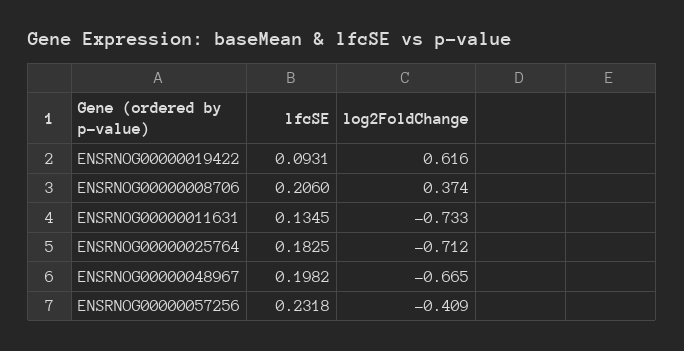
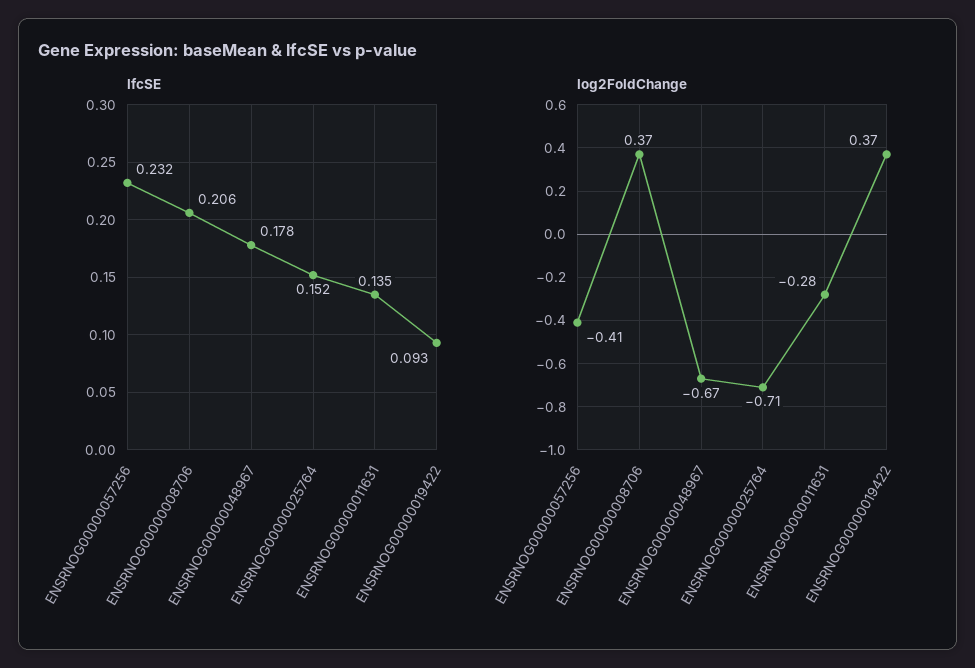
  {
    "lfcSE": {
      "ENSRNOG00000019422": 0.0931,
      "ENSRNOG00000008706": 0.206,
      "ENSRNOG00000011631": 0.1345,
-     "ENSRNOG00000025764": 0.1825,
+     "ENSRNOG00000025764": 0.152,
-     "ENSRNOG00000048967": 0.1982,
+     "ENSRNOG00000048967": 0.178,
      "ENSRNOG00000057256": 0.2318
    },
    "log2FoldChange": {
-     "ENSRNOG00000019422": 0.616,
+     "ENSRNOG00000019422": 0.37,
      "ENSRNOG00000008706": 0.374,
-     "ENSRNOG00000011631": -0.733,
+     "ENSRNOG00000011631": -0.28,
      "ENSRNOG00000025764": -0.712,
      "ENSRNOG00000048967": -0.665,
      "ENSRNOG00000057256": -0.409
    }
  }

